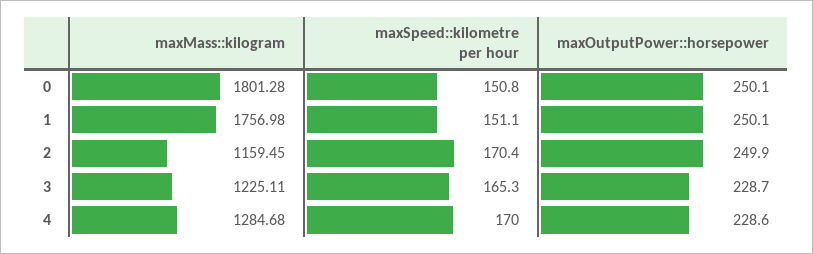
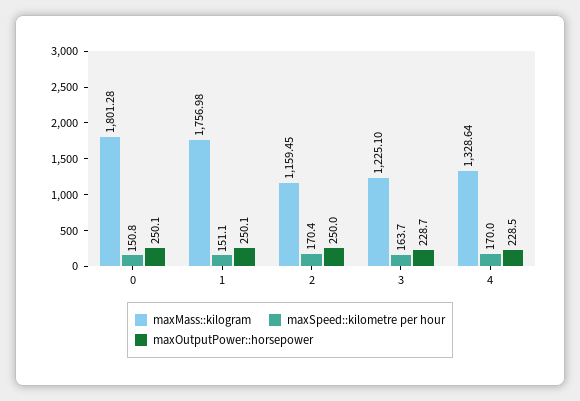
  {
    "maxMass::kilogram": {
      "0": 1801.28,
      "1": 1756.98,
      "2": 1159.45,
-     "3": 1225.11,
+     "3": 1225.1,
-     "4": 1284.68
+     "4": 1328.64
    },
    "maxSpeed::kilometre per hour": {
      "0": 150.8,
      "1": 151.1,
      "2": 170.4,
-     "3": 165.3,
+     "3": 163.7,
      "4": 170
    },
    "maxOutputPower::horsepower": {
      "0": 250.1,
      "1": 250.1,
-     "2": 249.9,
+     "2": 250,
      "3": 228.7,
-     "4": 228.6
+     "4": 228.5
    }
  }

